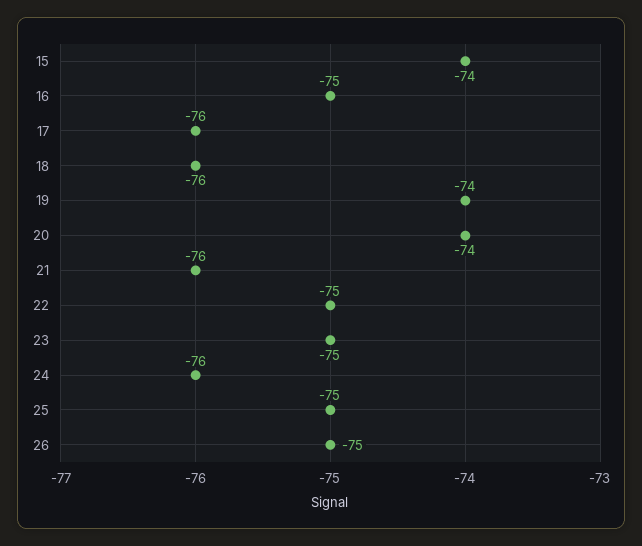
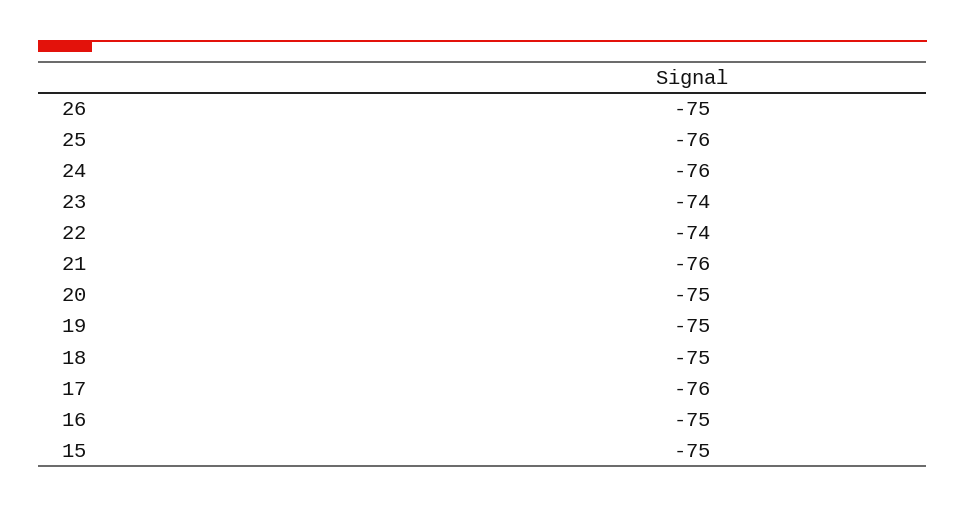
  {
-   "15": -74,
+   "15": -75,
    "16": -75,
    "17": -76,
-   "18": -76,
+   "18": -75,
-   "19": -74,
+   "19": -75,
-   "20": -74,
+   "20": -75,
    "21": -76,
-   "22": -75,
+   "22": -74,
-   "23": -75,
+   "23": -74,
    "24": -76,
-   "25": -75,
+   "25": -76,
    "26": -75
  }

